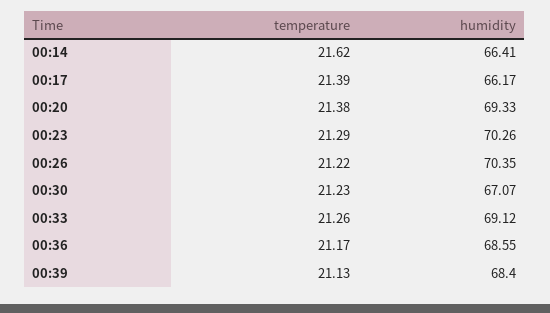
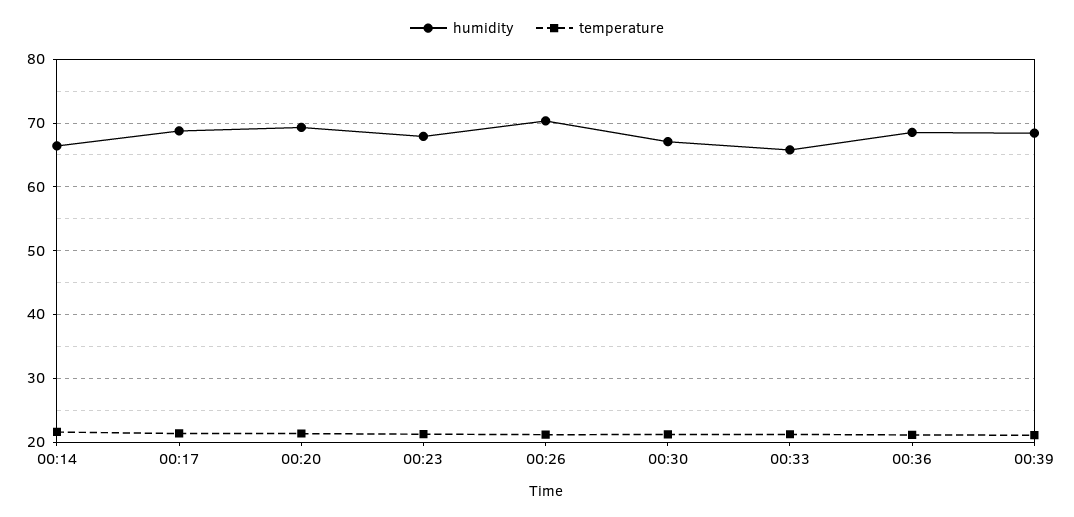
  {
    "temperature": {
      "00:14": 21.62,
      "00:17": 21.39,
      "00:20": 21.38,
      "00:23": 21.29,
      "00:26": 21.22,
      "00:30": 21.23,
      "00:33": 21.26,
      "00:36": 21.17,
      "00:39": 21.13
    },
    "humidity": {
      "00:14": 66.41,
-     "00:17": 66.17,
+     "00:17": 69,
      "00:20": 69.33,
-     "00:23": 70.26,
+     "00:23": 68,
      "00:26": 70.35,
      "00:30": 67.07,
-     "00:33": 69.12,
+     "00:33": 66,
      "00:36": 68.55,
      "00:39": 68.4
    }
  }

